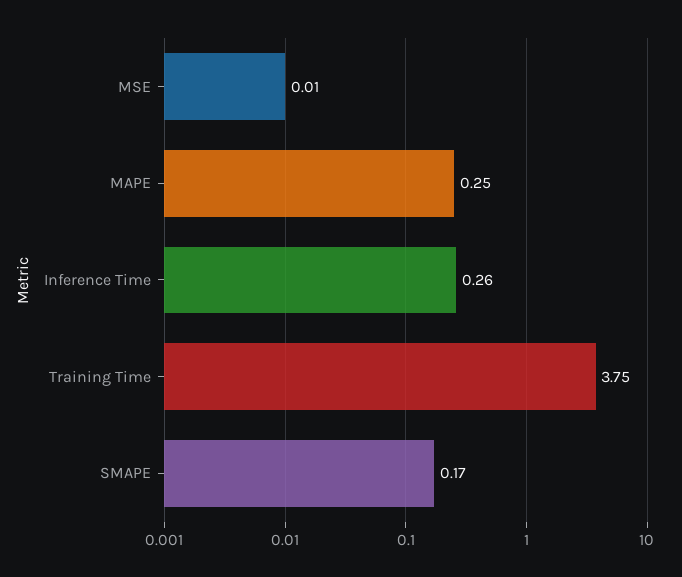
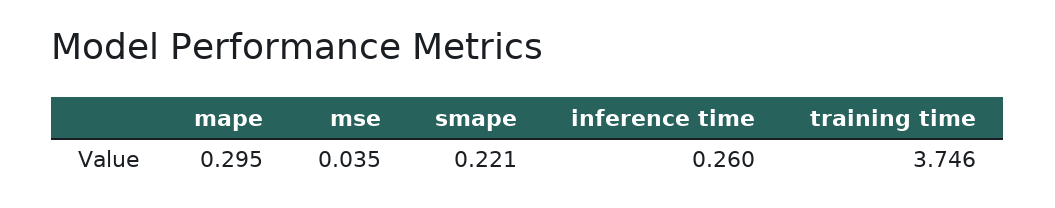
  {
-   "MSE": 0.01,
+   "MSE": 0.035,
-   "MAPE": 0.25,
+   "MAPE": 0.295,
    "Inference Time": 0.26,
    "Training Time": 3.746,
-   "SMAPE": 0.17
+   "SMAPE": 0.221
  }

